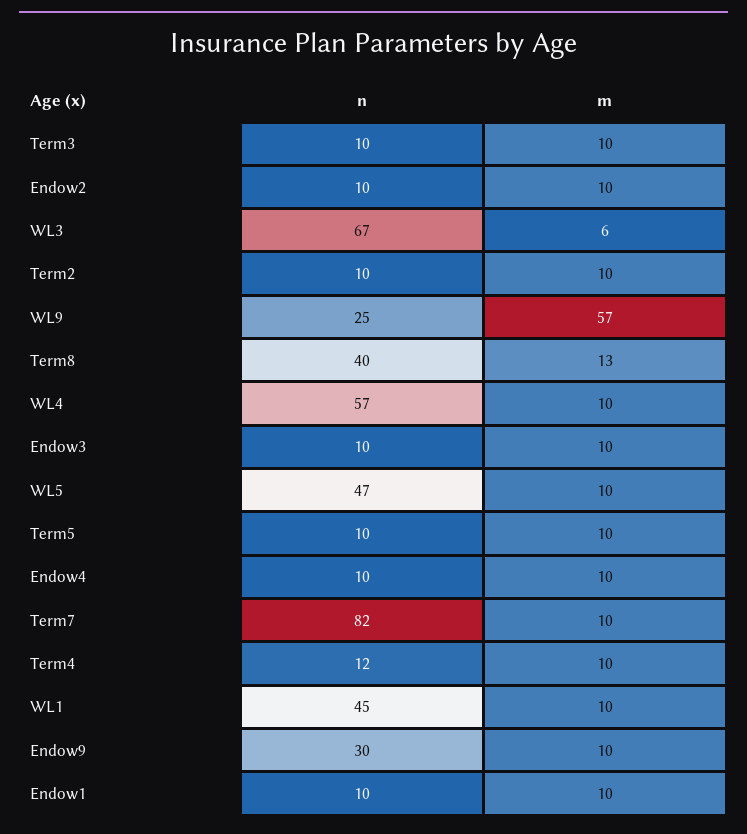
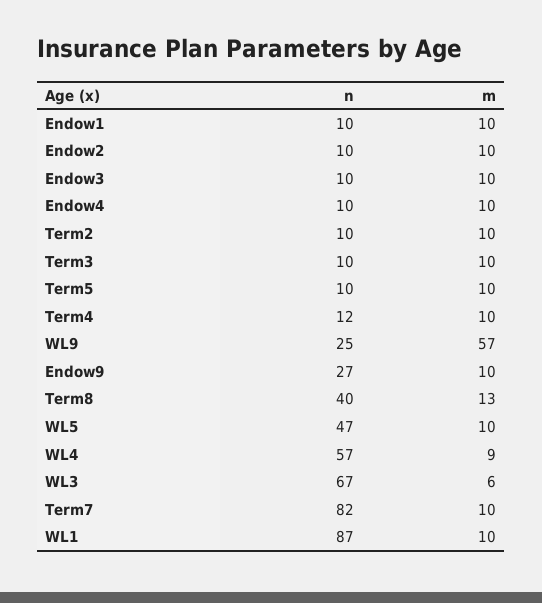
  {
    "n": {
      "Term3": 10,
      "Endow2": 10,
      "WL3": 67,
      "Term2": 10,
      "WL9": 25,
      "Term8": 40,
      "WL4": 57,
      "Endow3": 10,
      "WL5": 47,
      "Term5": 10,
      "Endow4": 10,
      "Term7": 82,
      "Term4": 12,
-     "WL1": 45,
+     "WL1": 87,
-     "Endow9": 30,
+     "Endow9": 27,
      "Endow1": 10
    },
    "m": {
      "Term3": 10,
      "Endow2": 10,
      "WL3": 6,
      "Term2": 10,
      "WL9": 57,
      "Term8": 13,
-     "WL4": 10,
+     "WL4": 9,
      "Endow3": 10,
      "WL5": 10,
      "Term5": 10,
      "Endow4": 10,
      "Term7": 10,
      "Term4": 10,
      "WL1": 10,
      "Endow9": 10,
      "Endow1": 10
    }
  }

